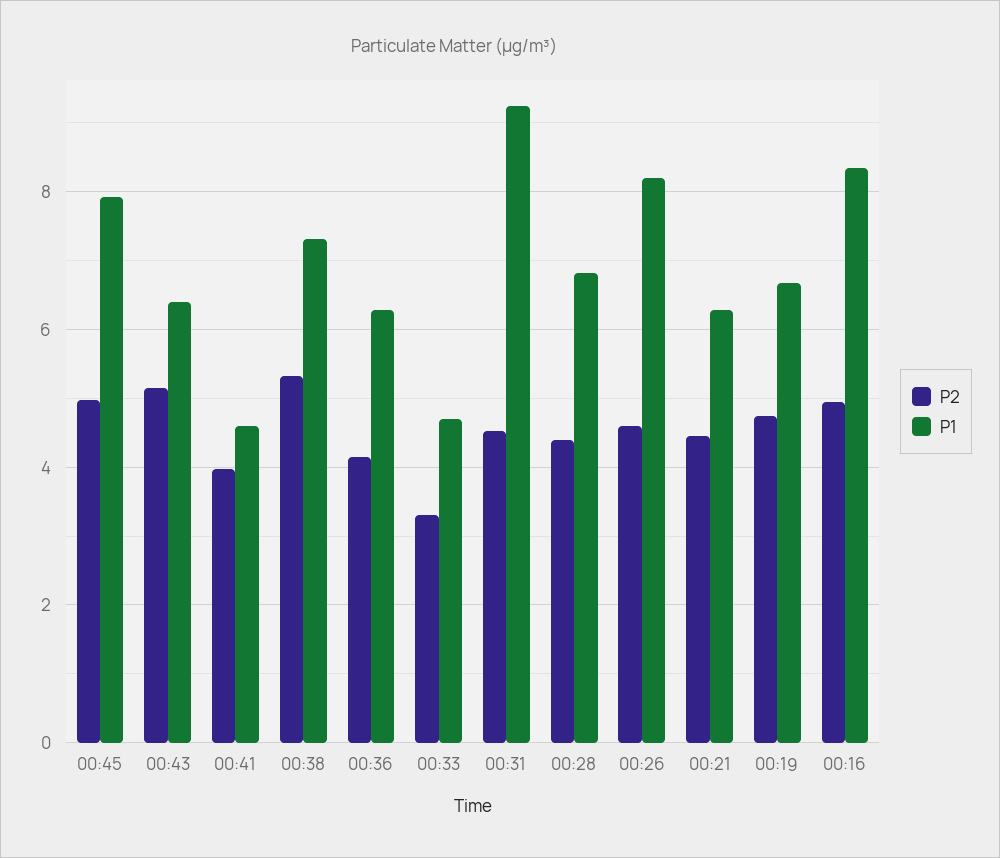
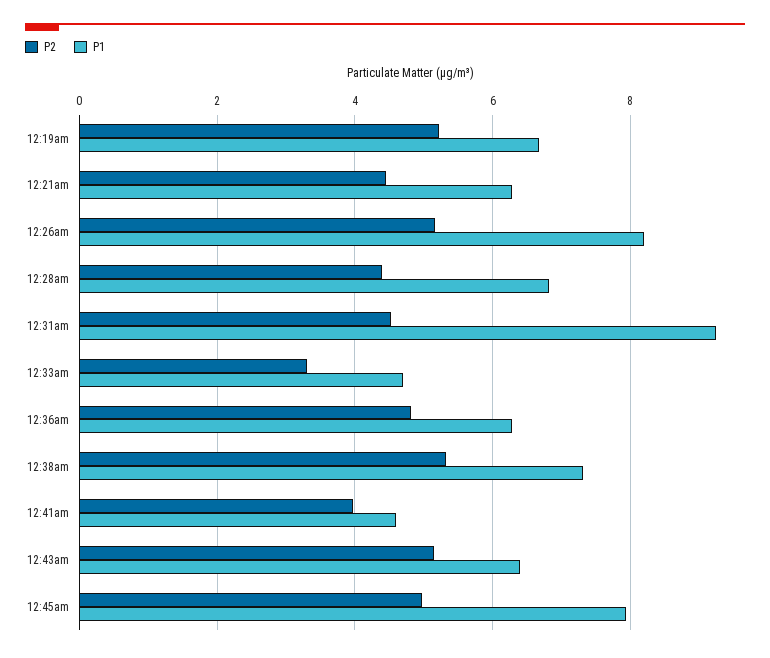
  {
    "P2": {
      "00:45": 5,
      "00:43": 5.2,
      "00:41": 4,
      "00:38": 5.4,
-     "00:36": 4.2,
+     "00:36": 4.8,
      "00:33": 3.4,
      "00:31": 4.6,
      "00:28": 4.4,
-     "00:26": 4.6,
+     "00:26": 5.2,
      "00:21": 4.4,
-     "00:19": 4.8,
+     "00:19": 5.2
-     "00:16": 5
    },
    "P1": {
      "00:45": 8,
      "00:43": 6.4,
      "00:41": 4.6,
      "00:38": 7.4,
      "00:36": 6.2,
      "00:33": 4.8,
      "00:31": 9.2,
      "00:28": 6.8,
      "00:26": 8.2,
      "00:21": 6.2,
-     "00:19": 6.6,
+     "00:19": 6.6
-     "00:16": 8.4
    }
  }

